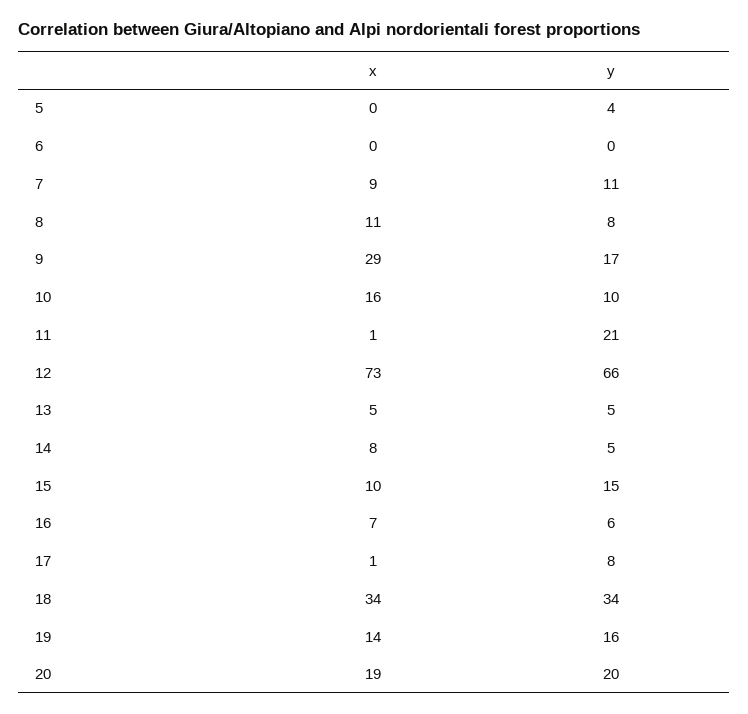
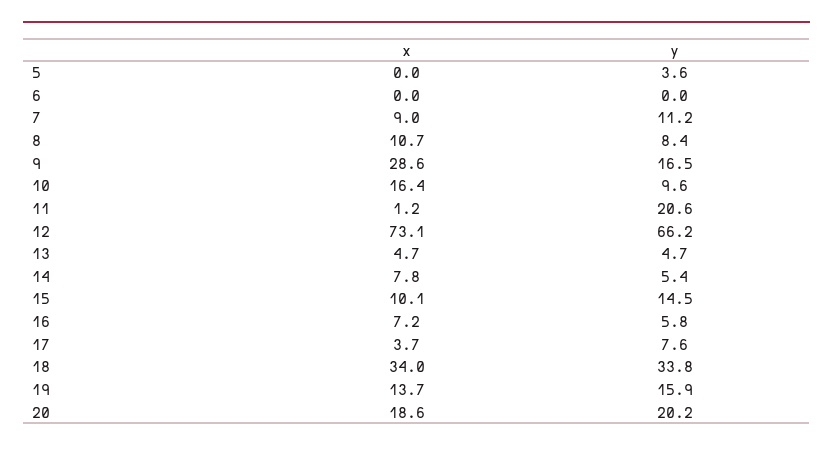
  {
    "x": {
      "5": 0,
      "6": 0,
      "7": 9,
      "8": 10.7,
      "9": 28.6,
      "10": 16.4,
      "11": 1.2,
      "12": 73.1,
      "13": 4.7,
      "14": 7.8,
      "15": 10.1,
      "16": 7.2,
-     "17": 1,
+     "17": 3.7,
      "18": 34,
      "19": 13.7,
      "20": 18.6
    },
    "y": {
      "5": 3.6,
      "6": 0,
      "7": 11.2,
      "8": 8.4,
      "9": 16.5,
      "10": 9.6,
      "11": 20.6,
      "12": 66.2,
      "13": 4.7,
      "14": 5.4,
      "15": 14.5,
      "16": 5.8,
      "17": 7.6,
      "18": 33.8,
      "19": 15.9,
      "20": 20.2
    }
  }

